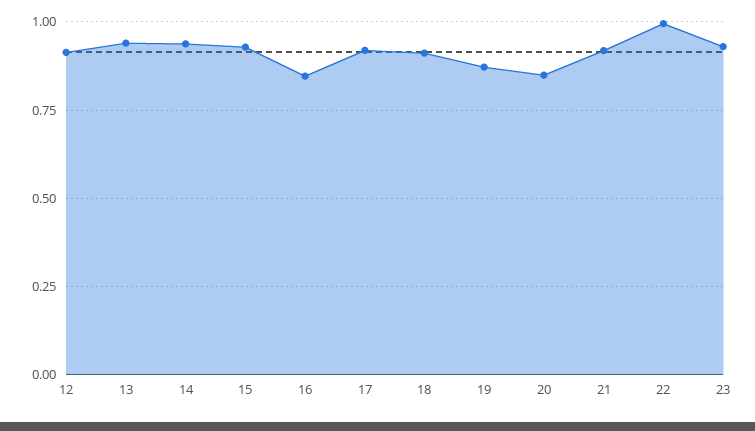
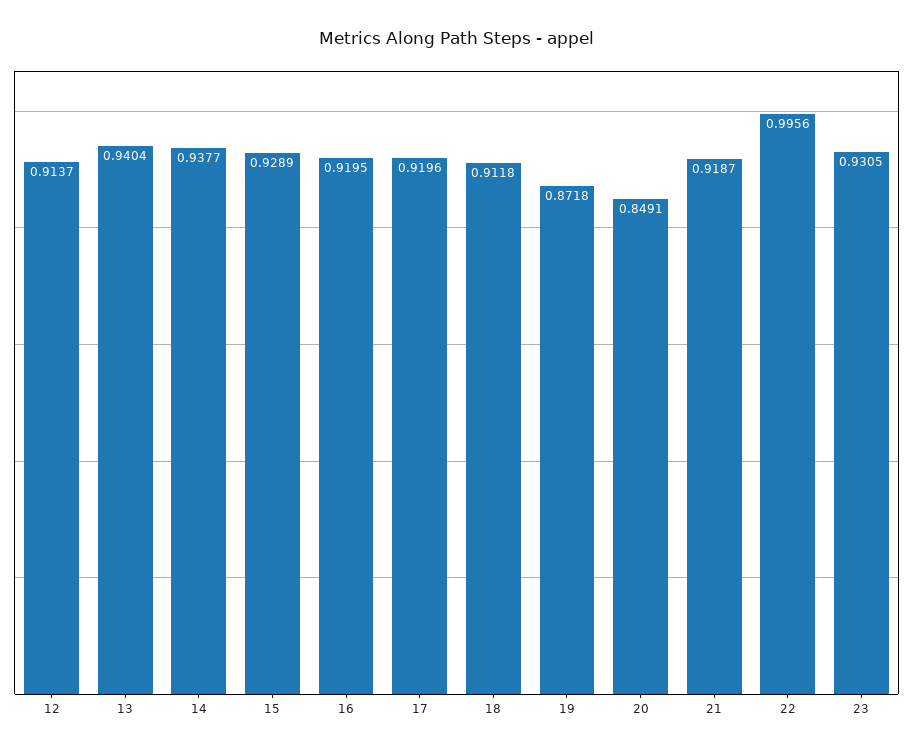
  {
    "12": 0.9137,
    "13": 0.9404,
    "14": 0.9377,
    "15": 0.9289,
-   "16": 0.85,
+   "16": 0.9195,
    "17": 0.9196,
    "18": 0.9118,
    "19": 0.8718,
    "20": 0.8491,
    "21": 0.9187,
    "22": 0.9956,
    "23": 0.9305
  }

